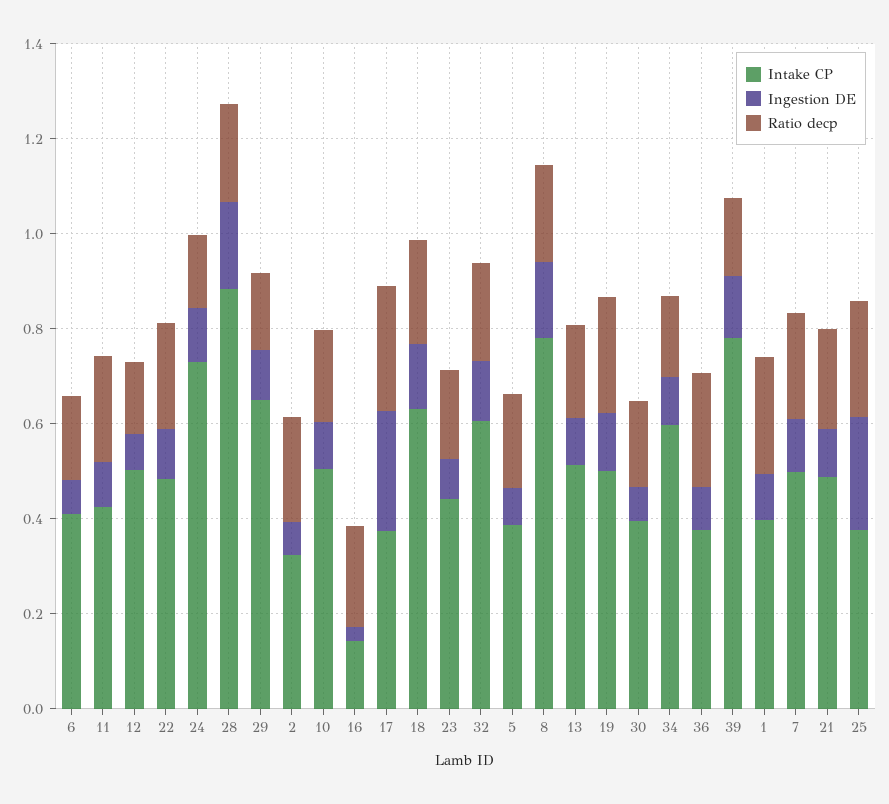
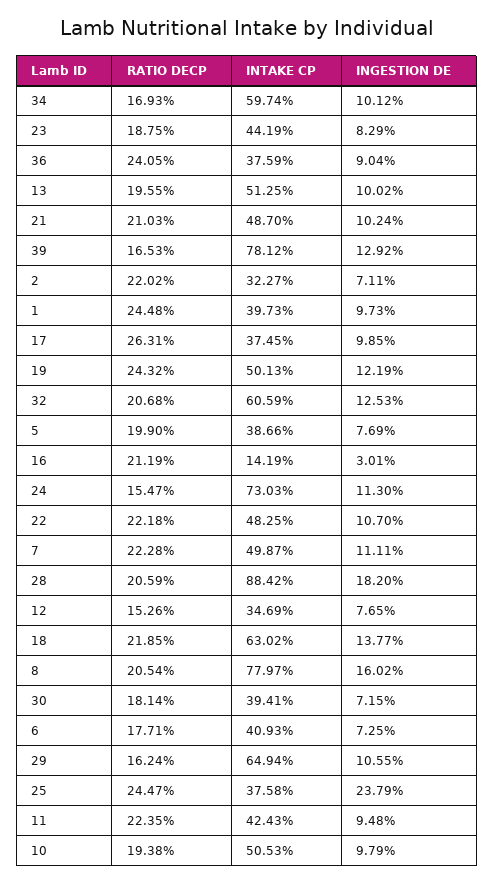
  {
    "Intake CP": {
      "6": 0.4093,
      "11": 0.4243,
-     "12": 0.5,
+     "12": 0.3469,
      "22": 0.4825,
      "24": 0.7303,
      "28": 0.8842,
      "29": 0.6494,
      "2": 0.3227,
      "10": 0.5053,
      "16": 0.1419,
      "17": 0.3745,
      "18": 0.6302,
      "23": 0.4419,
      "32": 0.6059,
      "5": 0.3866,
      "8": 0.7797,
      "13": 0.5125,
      "19": 0.5013,
      "30": 0.3941,
      "34": 0.5974,
      "36": 0.3759,
      "39": 0.7812,
      "1": 0.3973,
      "7": 0.4987,
      "21": 0.487,
      "25": 0.3758
    },
    "Ingestion DE": {
      "6": 0.0725,
      "11": 0.0948,
      "12": 0.0765,
      "22": 0.107,
      "24": 0.113,
      "28": 0.182,
      "29": 0.1055,
      "2": 0.0711,
      "10": 0.0979,
      "16": 0.0301,
-     "17": 0.25,
+     "17": 0.0985,
      "18": 0.1377,
      "23": 0.0829,
      "32": 0.1253,
      "5": 0.0769,
      "8": 0.1602,
      "13": 0.1002,
      "19": 0.1219,
      "30": 0.0715,
      "34": 0.1012,
      "36": 0.0904,
      "39": 0.1292,
      "1": 0.0973,
      "7": 0.1111,
      "21": 0.1024,
      "25": 0.2379
    },
    "Ratio decp": {
      "6": 0.1771,
      "11": 0.2235,
      "12": 0.1526,
      "22": 0.2218,
      "24": 0.1547,
      "28": 0.2059,
      "29": 0.1624,
      "2": 0.2202,
      "10": 0.1938,
      "16": 0.2119,
      "17": 0.2631,
      "18": 0.2185,
      "23": 0.1875,
      "32": 0.2068,
      "5": 0.199,
      "8": 0.2054,
      "13": 0.1955,
      "19": 0.2432,
      "30": 0.1814,
      "34": 0.1693,
      "36": 0.2405,
      "39": 0.1653,
      "1": 0.2448,
      "7": 0.2228,
      "21": 0.2103,
      "25": 0.2447
    }
  }

